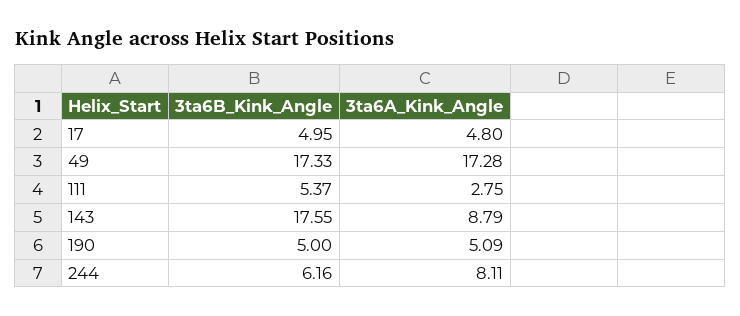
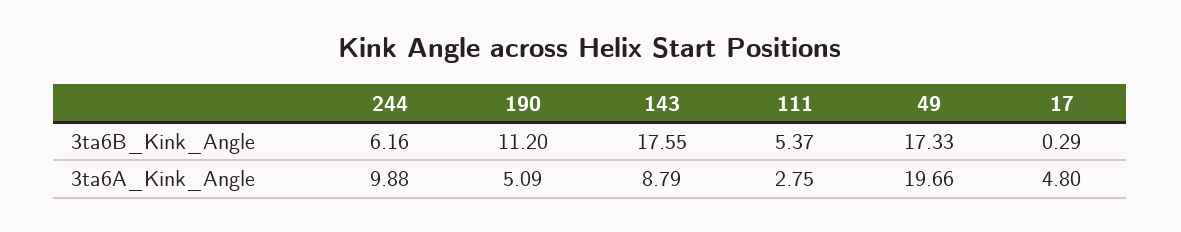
  {
    "3ta6B_Kink_Angle": {
-     "17": 4.95,
+     "17": 0.29,
      "49": 17.33,
      "111": 5.37,
      "143": 17.55,
-     "190": 5,
+     "190": 11.2,
      "244": 6.16
    },
    "3ta6A_Kink_Angle": {
      "17": 4.8,
-     "49": 17.28,
+     "49": 19.66,
      "111": 2.75,
      "143": 8.79,
      "190": 5.09,
-     "244": 8.11
+     "244": 9.88
    }
  }

